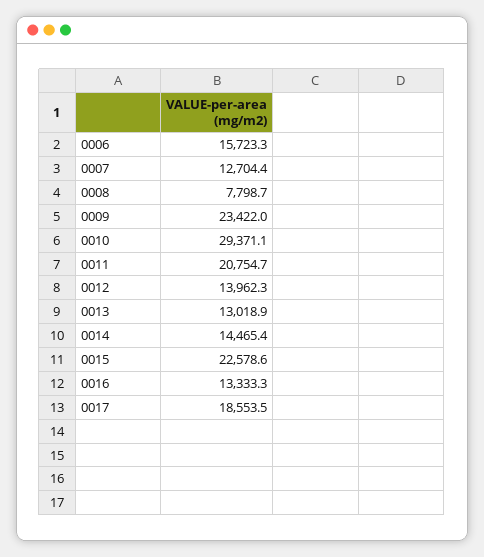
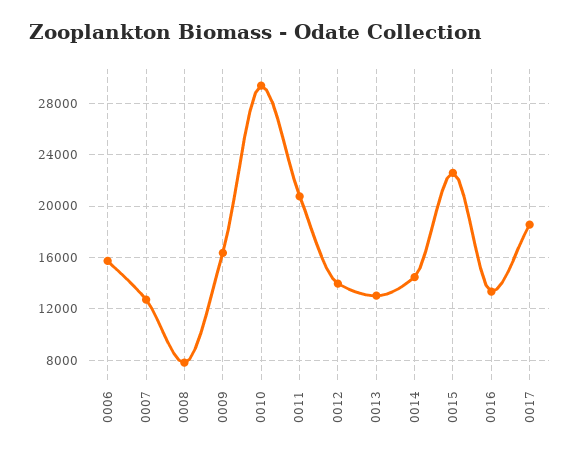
  {
    "0006": 15723.3,
    "0007": 12704.4,
    "0008": 7798.7,
-   "0009": 23422,
+   "0009": 16500,
    "0010": 29371.1,
    "0011": 20754.7,
    "0012": 13962.3,
    "0013": 13018.9,
    "0014": 14465.4,
    "0015": 22578.6,
    "0016": 13333.3,
    "0017": 18553.5
  }

